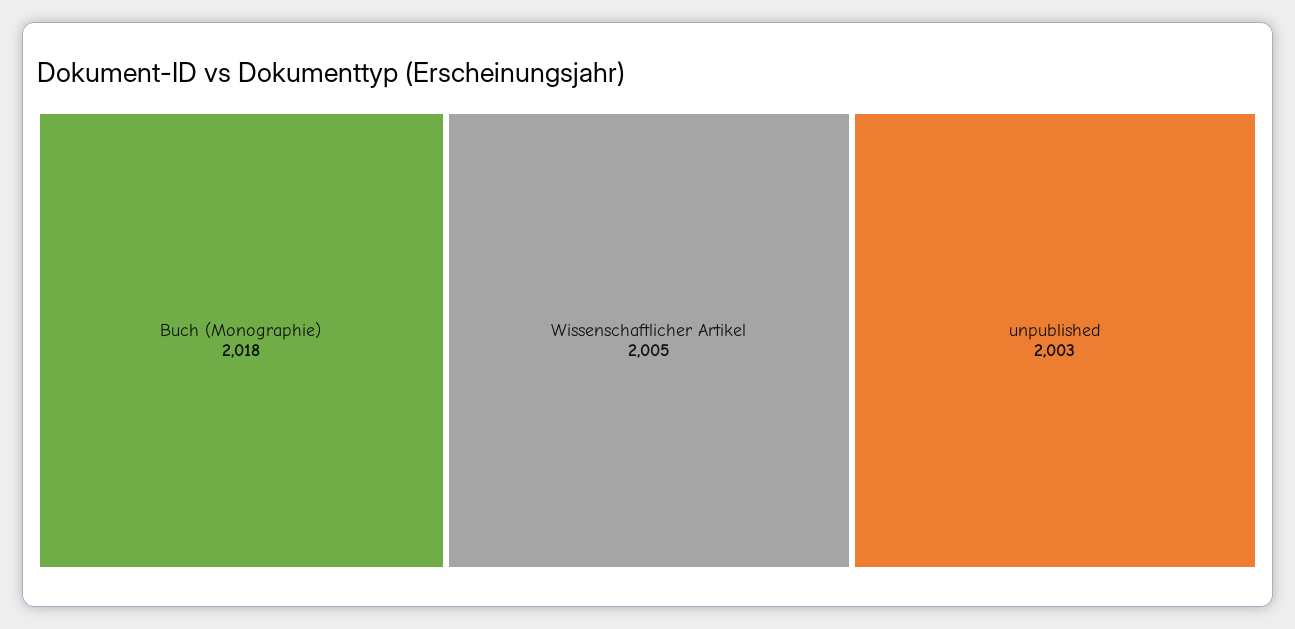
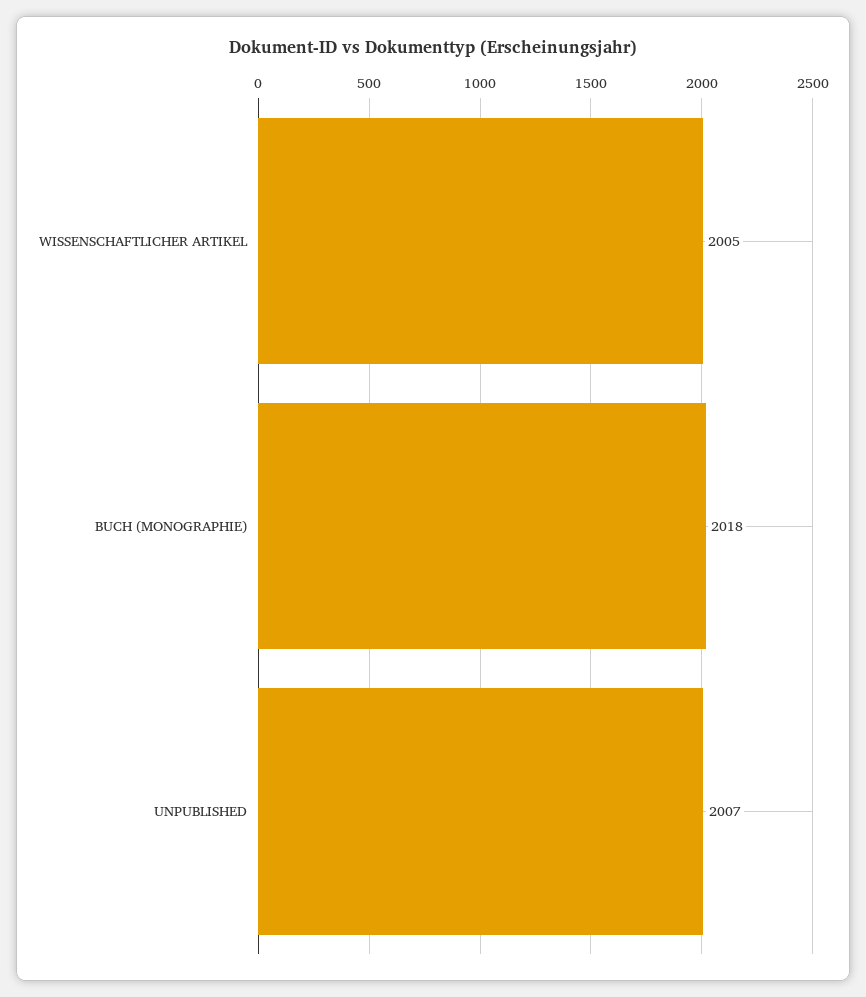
  {
    "Buch (Monographie)": 2018,
    "Wissenschaftlicher Artikel": 2005,
-   "unpublished": 2003
+   "unpublished": 2007
  }

